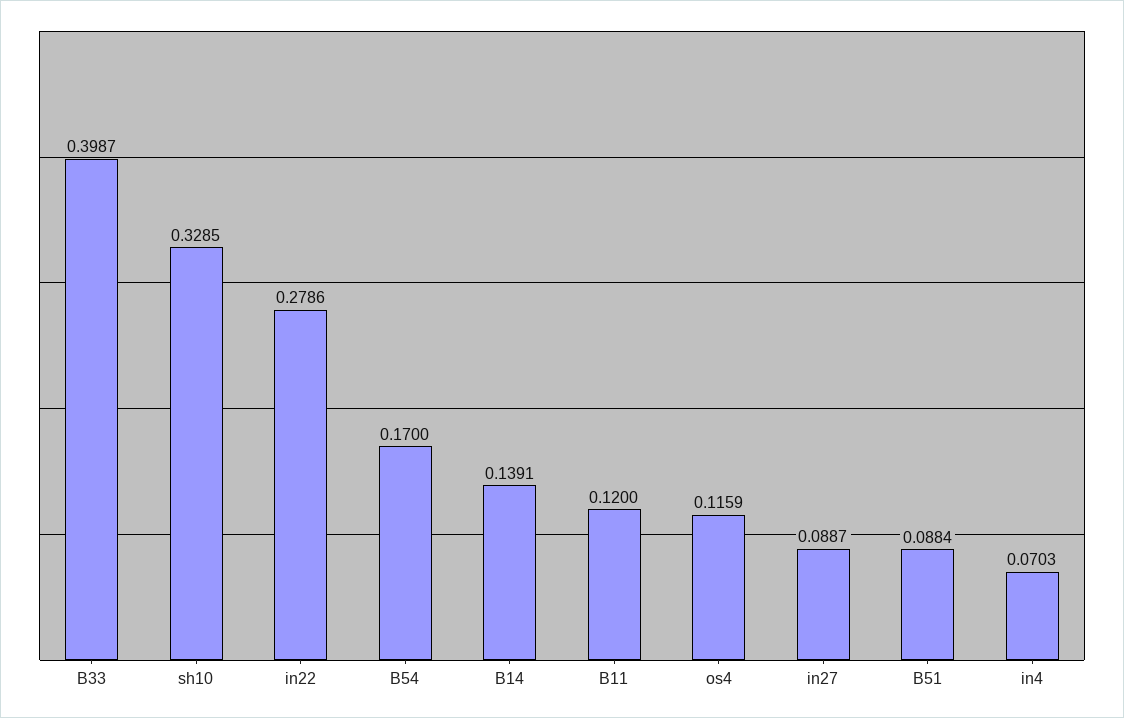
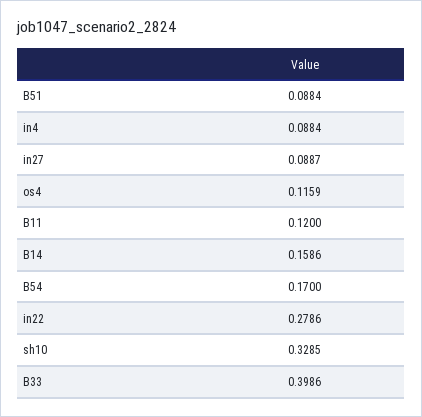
  {
-   "B33": 0.3987,
+   "B33": 0.3986,
    "sh10": 0.3285,
    "in22": 0.2786,
    "B54": 0.17,
-   "B14": 0.1391,
+   "B14": 0.1586,
    "B11": 0.12,
    "os4": 0.1159,
    "in27": 0.0887,
    "B51": 0.0884,
-   "in4": 0.0703
+   "in4": 0.0884
  }

